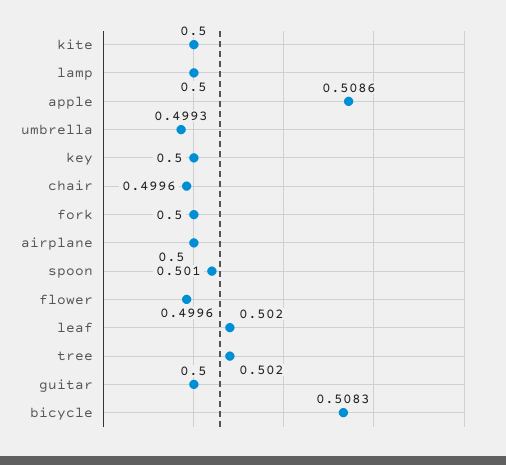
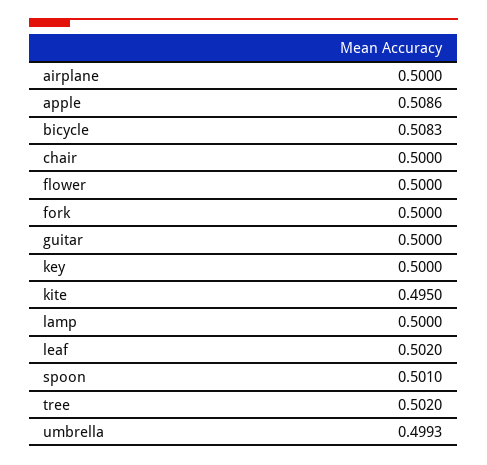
  {
-   "kite": 0.5,
+   "kite": 0.495,
    "lamp": 0.5,
    "apple": 0.5086,
    "umbrella": 0.4993,
    "key": 0.5,
-   "chair": 0.4996,
+   "chair": 0.5,
    "fork": 0.5,
    "airplane": 0.5,
    "spoon": 0.501,
-   "flower": 0.4996,
+   "flower": 0.5,
    "leaf": 0.502,
    "tree": 0.502,
    "guitar": 0.5,
    "bicycle": 0.5083
  }

